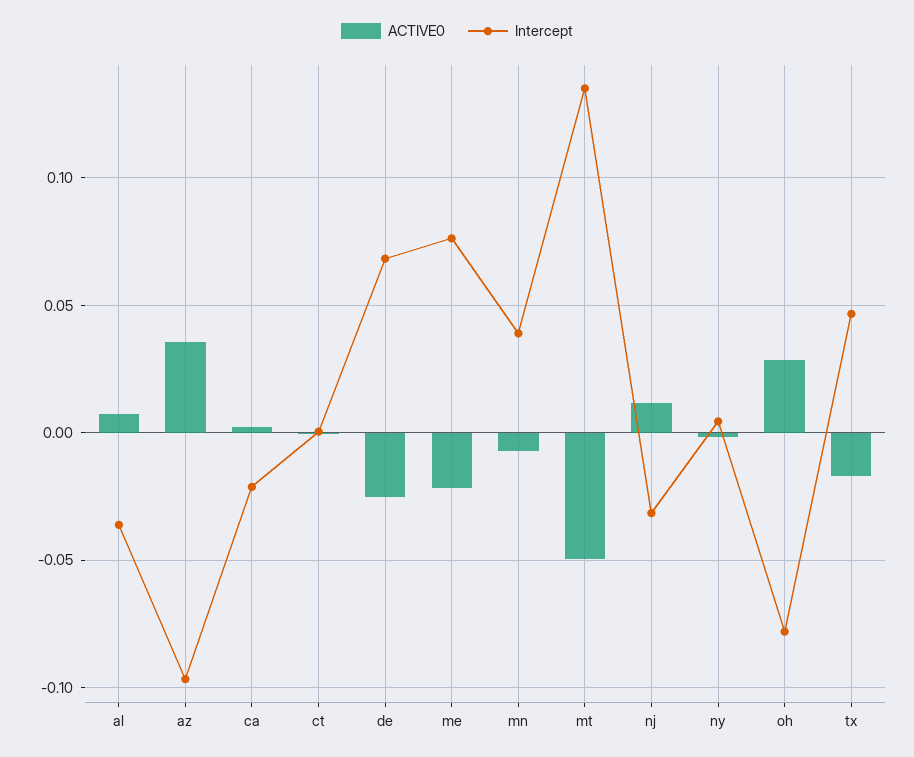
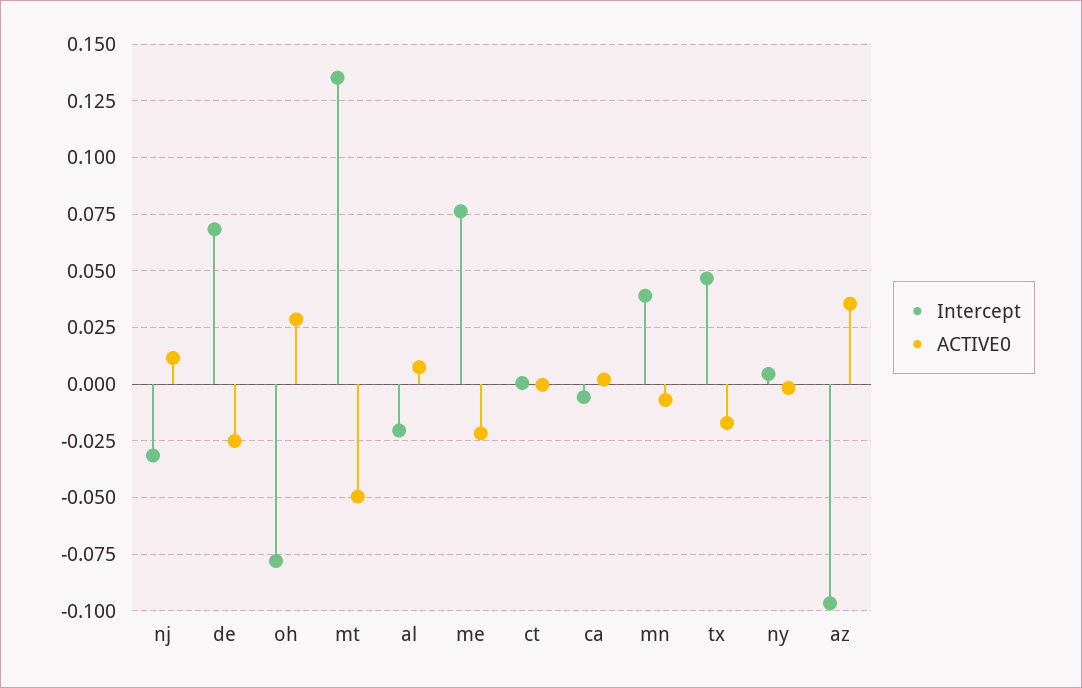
  {
    "ACTIVE0": {
      "al": 0.01,
      "az": 0.035,
      "ca": 0,
      "ct": 0,
      "de": -0.025,
      "me": -0.02,
      "mn": -0.005,
      "mt": -0.05,
      "nj": 0.01,
      "ny": 0,
      "oh": 0.03,
      "tx": -0.015
    },
    "Intercept": {
-     "al": -0.035,
+     "al": -0.02,
      "az": -0.095,
-     "ca": -0.02,
+     "ca": -0.005,
      "ct": 0,
      "de": 0.07,
      "me": 0.075,
      "mn": 0.04,
      "mt": 0.135,
      "nj": -0.03,
      "ny": 0.005,
      "oh": -0.08,
      "tx": 0.045
    }
  }

